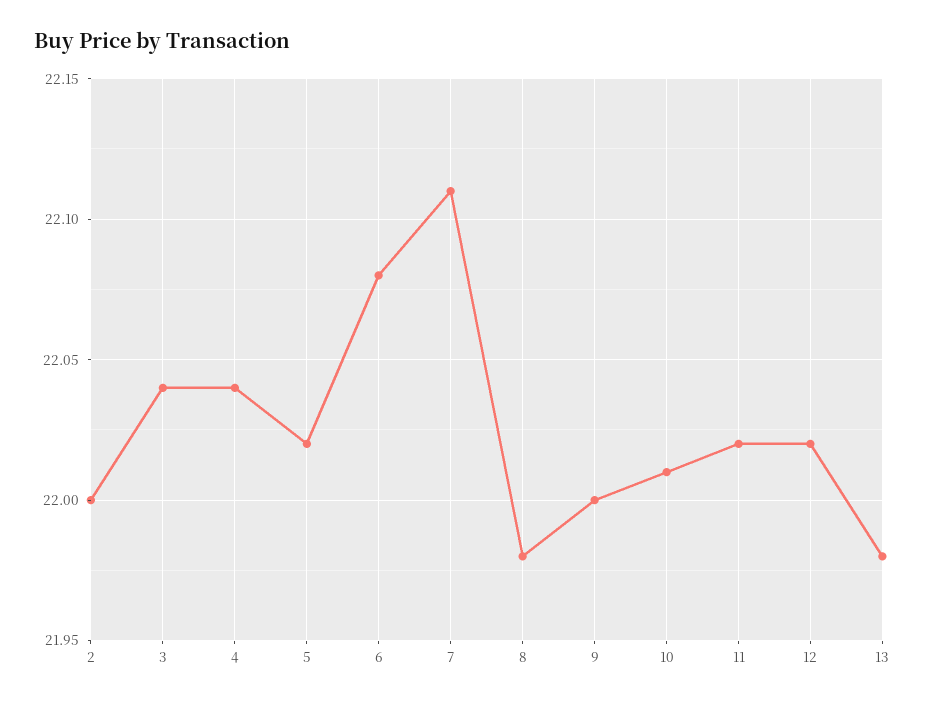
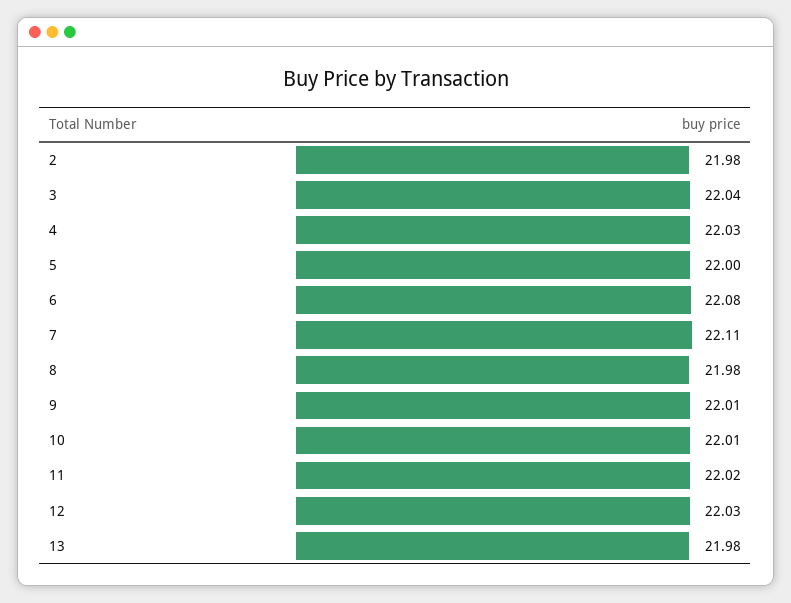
  {
-   "2": 22,
+   "2": 21.98,
    "3": 22.04,
-   "4": 22.04,
+   "4": 22.03,
-   "5": 22.02,
+   "5": 22,
    "6": 22.08,
    "7": 22.11,
    "8": 21.98,
-   "9": 22,
+   "9": 22.01,
    "10": 22.01,
    "11": 22.02,
-   "12": 22.02,
+   "12": 22.03,
    "13": 21.98
  }

